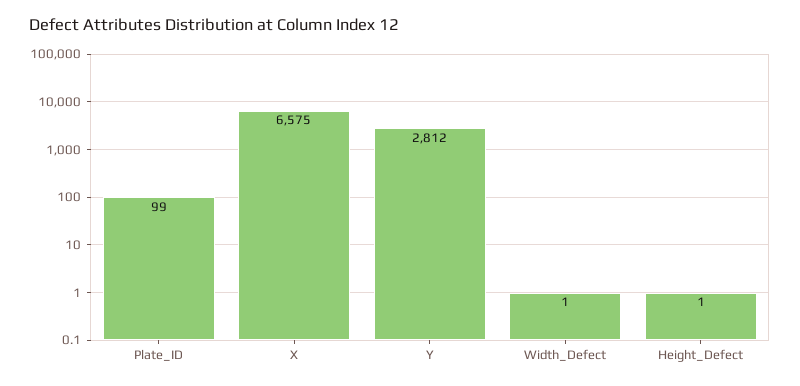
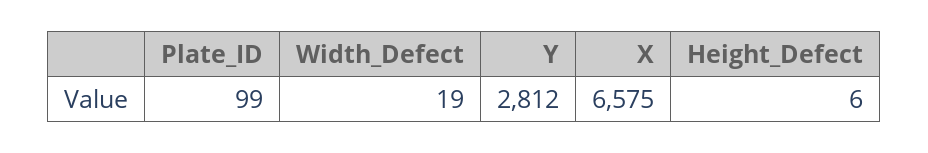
  {
    "Plate_ID": 99,
    "X": 6575,
    "Y": 2812,
-   "Width_Defect": 1,
+   "Width_Defect": 19,
-   "Height_Defect": 1
+   "Height_Defect": 6
  }

